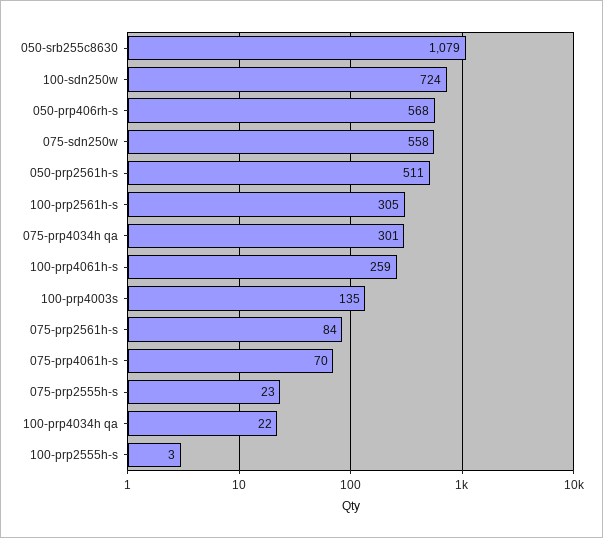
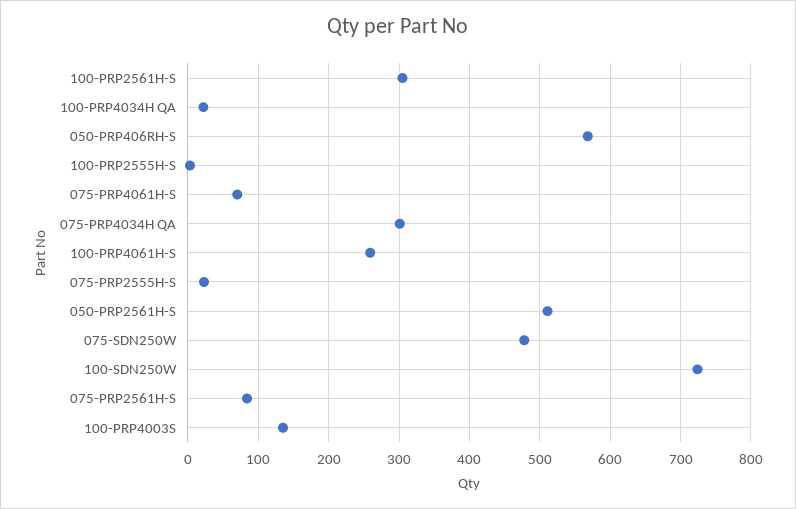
  {
-   "050-srb255c8630": 1079,
    "100-sdn250w": 724,
    "050-prp406rh-s": 568,
-   "075-sdn250w": 558,
+   "075-sdn250w": 480,
    "050-prp2561h-s": 511,
    "100-prp2561h-s": 305,
    "075-prp4034h qa": 301,
    "100-prp4061h-s": 259,
    "100-prp4003s": 135,
    "075-prp2561h-s": 84,
    "075-prp4061h-s": 70,
    "075-prp2555h-s": 23,
    "100-prp4034h qa": 22,
    "100-prp2555h-s": 3
  }

